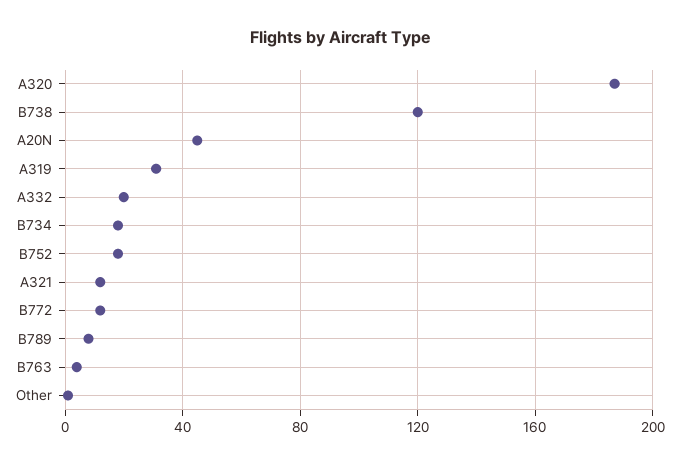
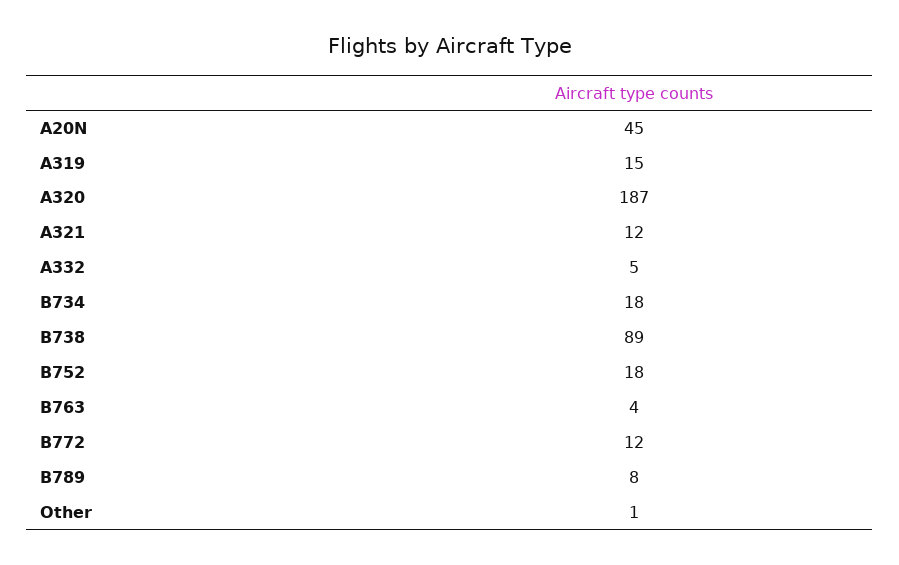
  {
    "A320": 187,
-   "B738": 120,
+   "B738": 89,
    "A20N": 45,
-   "A319": 30,
+   "A319": 15,
-   "A332": 20,
+   "A332": 5,
    "B734": 18,
    "B752": 18,
    "A321": 12,
    "B772": 12,
    "B789": 8,
    "B763": 4,
    "Other": 1
  }

